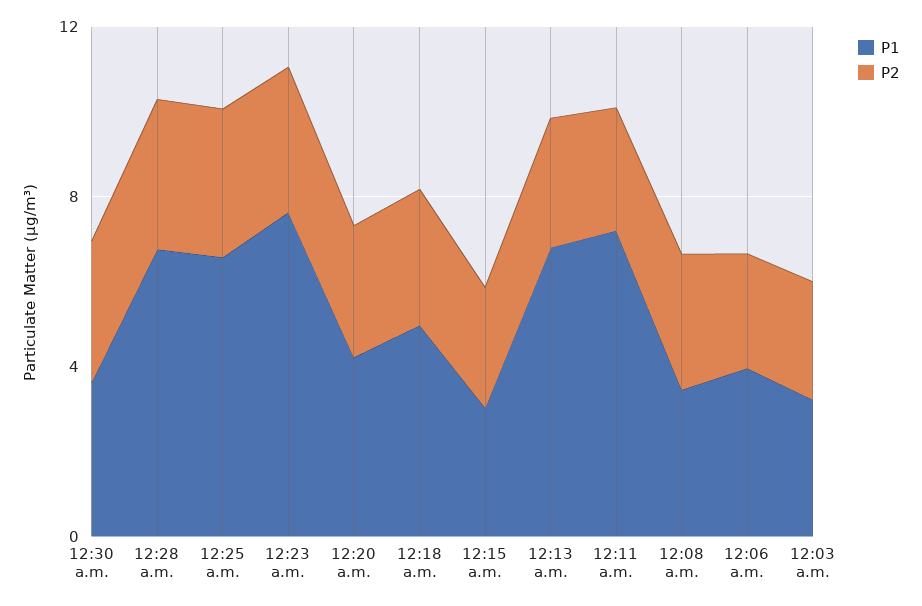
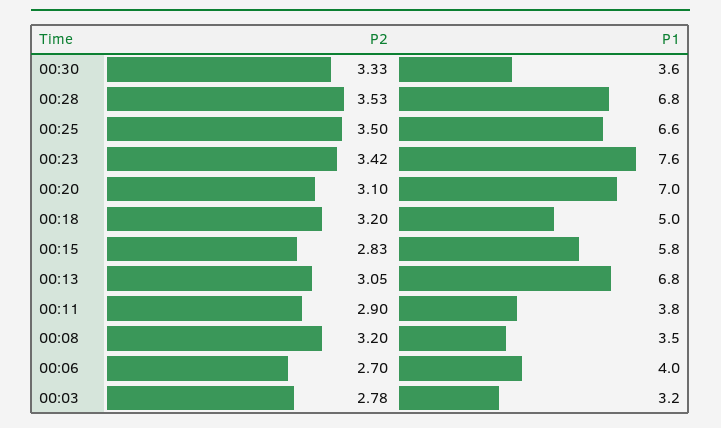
  {
    "P1": {
      "12:30 a.m.": 3.6,
      "12:28 a.m.": 6.8,
      "12:25 a.m.": 6.6,
      "12:23 a.m.": 7.6,
-     "12:20 a.m.": 4,
+     "12:20 a.m.": 7,
      "12:18 a.m.": 5,
-     "12:15 a.m.": 3,
+     "12:15 a.m.": 5.8,
      "12:13 a.m.": 6.8,
-     "12:11 a.m.": 7,
+     "12:11 a.m.": 3.8,
      "12:08 a.m.": 3.5,
      "12:06 a.m.": 4,
      "12:03 a.m.": 3.2
    },
    "P2": {
      "12:30 a.m.": 3.33,
      "12:28 a.m.": 3.53,
      "12:25 a.m.": 3.5,
      "12:23 a.m.": 3.42,
      "12:20 a.m.": 3.1,
      "12:18 a.m.": 3.2,
      "12:15 a.m.": 2.83,
      "12:13 a.m.": 3.05,
      "12:11 a.m.": 2.9,
      "12:08 a.m.": 3.2,
      "12:06 a.m.": 2.7,
      "12:03 a.m.": 2.78
    }
  }

